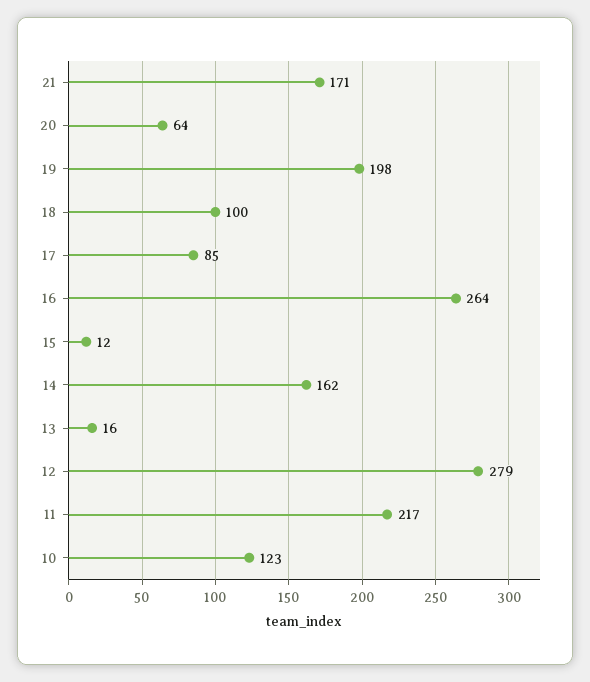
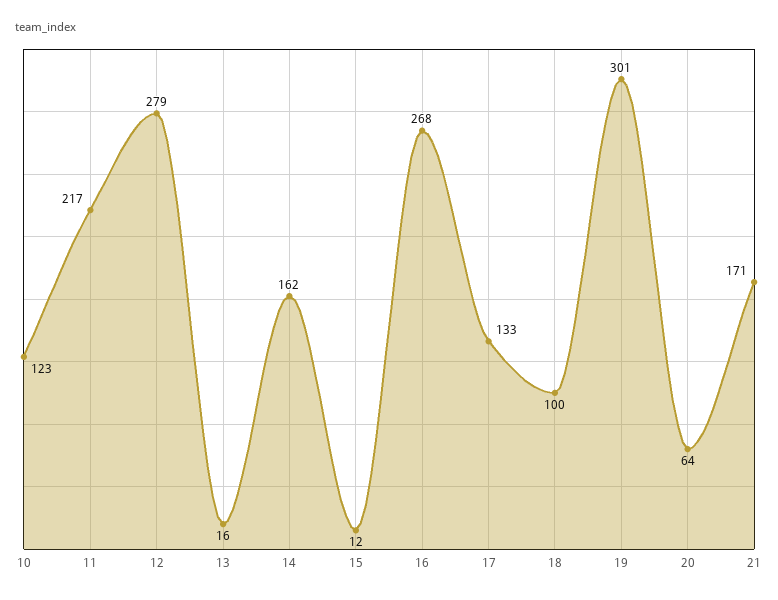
  {
    "21": 171,
    "20": 64,
-   "19": 198,
+   "19": 301,
    "18": 100,
-   "17": 85,
+   "17": 133,
-   "16": 264,
+   "16": 268,
    "15": 12,
    "14": 162,
    "13": 16,
    "12": 279,
    "11": 217,
    "10": 123
  }

